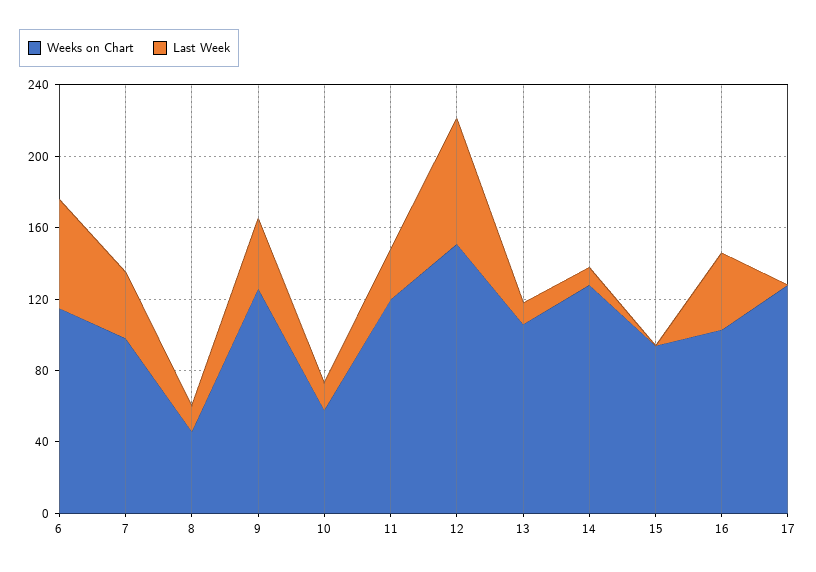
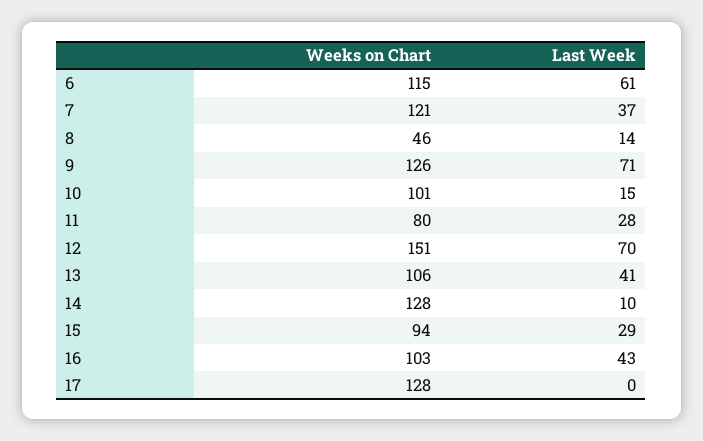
  {
    "Weeks on Chart": {
      "6": 115,
-     "7": 100,
+     "7": 121,
      "8": 46,
      "9": 126,
-     "10": 60,
+     "10": 101,
-     "11": 120,
+     "11": 80,
      "12": 151,
      "13": 106,
      "14": 128,
      "15": 94,
      "16": 103,
      "17": 128
    },
    "Last Week": {
      "6": 61,
      "7": 37,
      "8": 14,
-     "9": 40,
+     "9": 71,
      "10": 15,
      "11": 28,
      "12": 70,
-     "13": 10,
+     "13": 41,
      "14": 10,
-     "15": 0,
+     "15": 29,
      "16": 43,
      "17": 0
    }
  }

